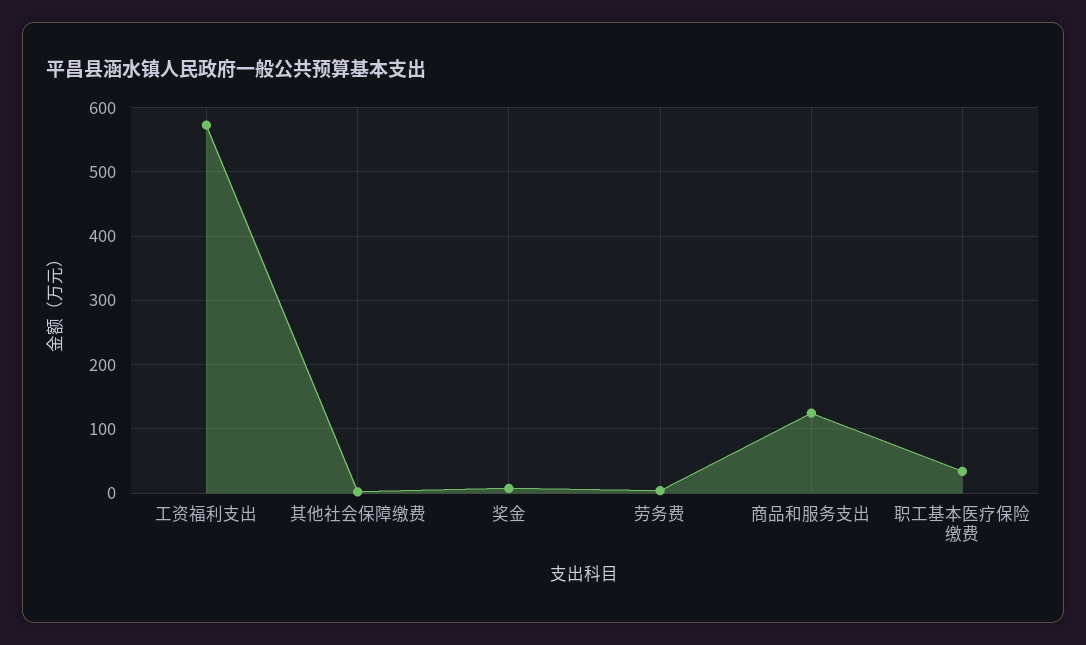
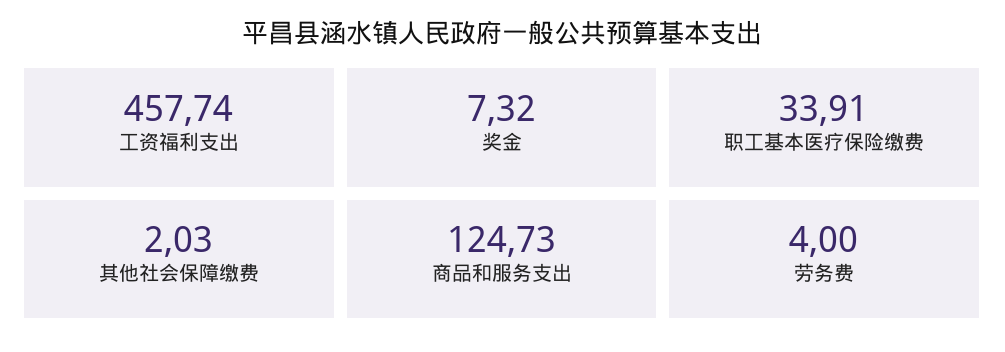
  {
-   "工资福利支出": 570,
+   "工资福利支出": 457.74,
    "其他社会保障缴费": 2.03,
    "奖金": 7.32,
    "劳务费": 4,
    "商品和服务支出": 124.73,
    "职工基本医疗保险缴费": 33.91
  }

